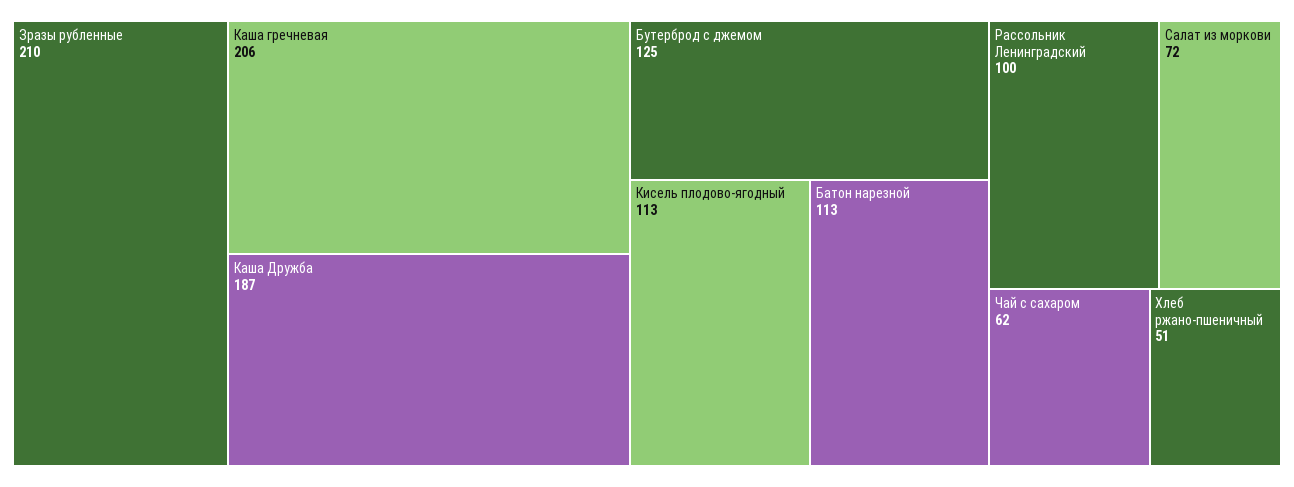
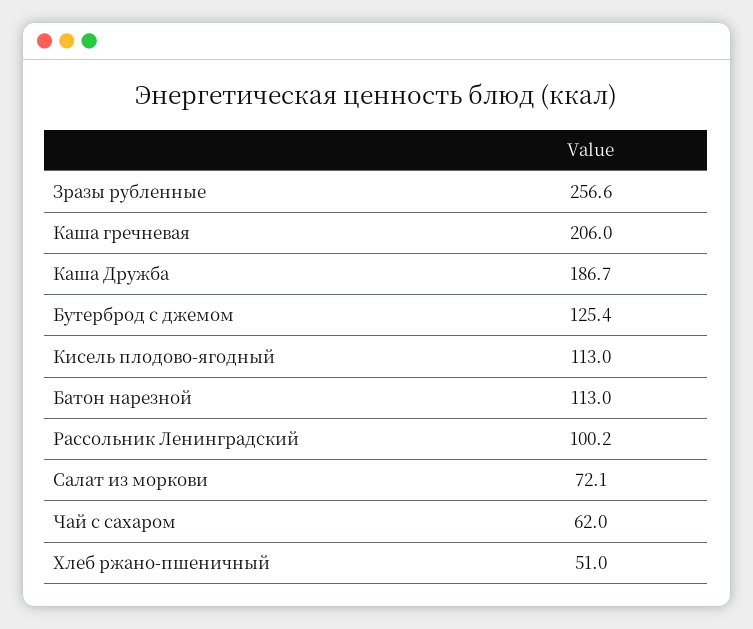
  {
-   "Зразы рубленные": 210,
+   "Зразы рубленные": 256.6,
    "Каша гречневая": 206,
    "Каша Дружба": 186.7,
    "Бутерброд с джемом": 125.4,
    "Кисель плодово-ягодный": 113,
    "Батон нарезной": 113,
    "Рассольник Ленинградский": 100.2,
    "Салат из моркови": 72.1,
    "Чай с сахаром": 62,
    "Хлеб ржано-пшеничный": 51
  }

